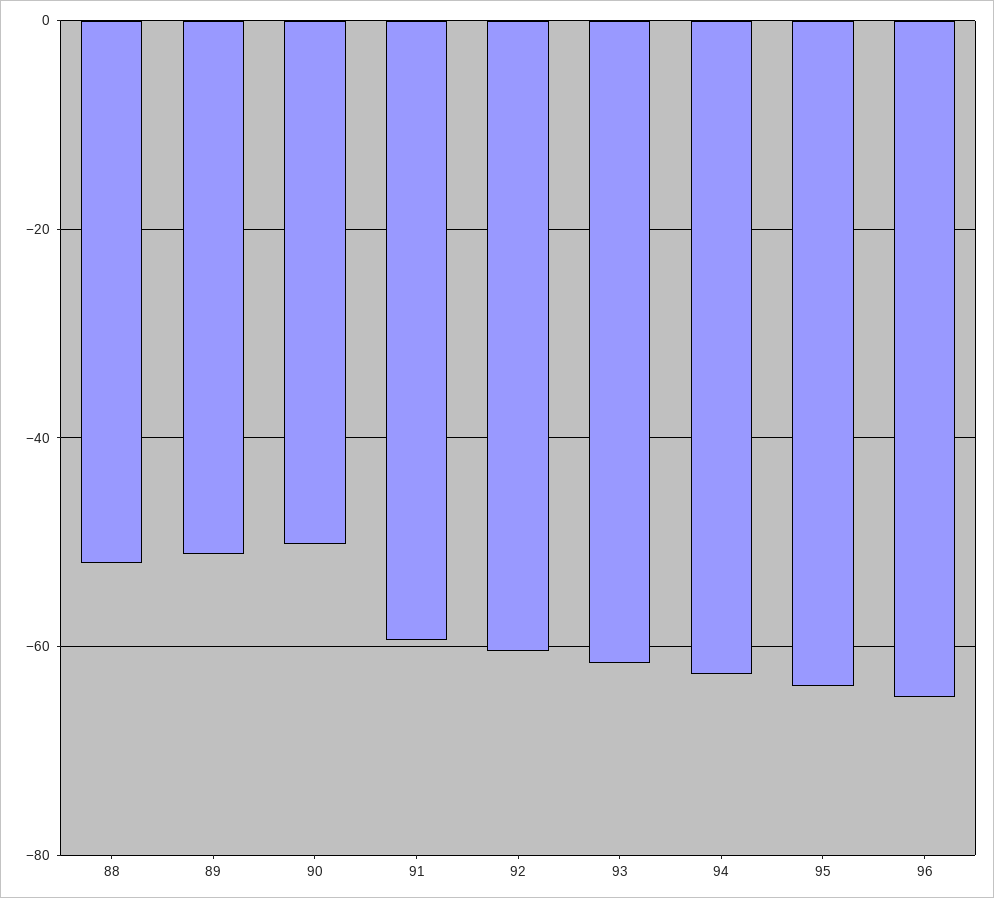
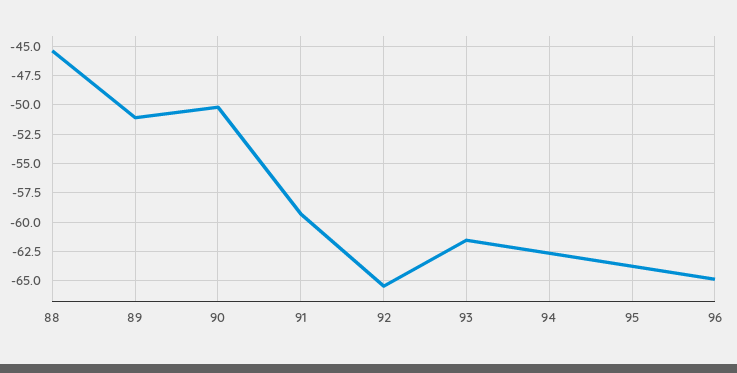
  {
-   "88": -52,
+   "88": -45,
    "89": -52,
    "90": -50,
    "91": -60,
-   "92": -60,
+   "92": -65,
    "93": -62,
    "94": -62,
    "95": -64,
    "96": -64
  }

